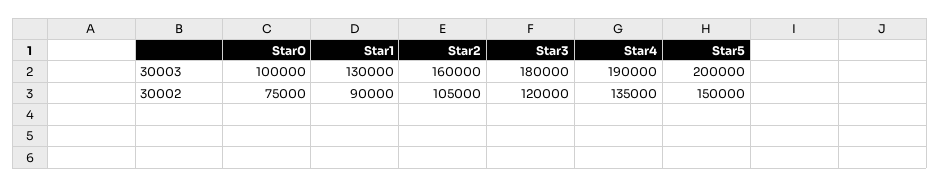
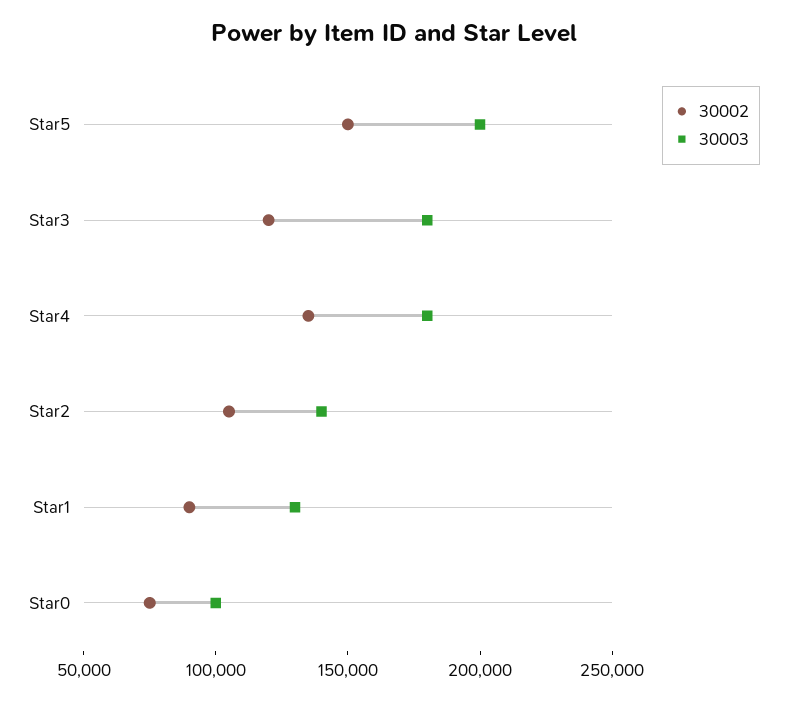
  {
    "30003": {
      "Star0": 100000,
      "Star1": 130000,
-     "Star2": 160000,
+     "Star2": 140000,
      "Star3": 180000,
-     "Star4": 190000,
+     "Star4": 180000,
      "Star5": 200000
    },
    "30002": {
      "Star0": 75000,
      "Star1": 90000,
      "Star2": 105000,
      "Star3": 120000,
      "Star4": 135000,
      "Star5": 150000
    }
  }

